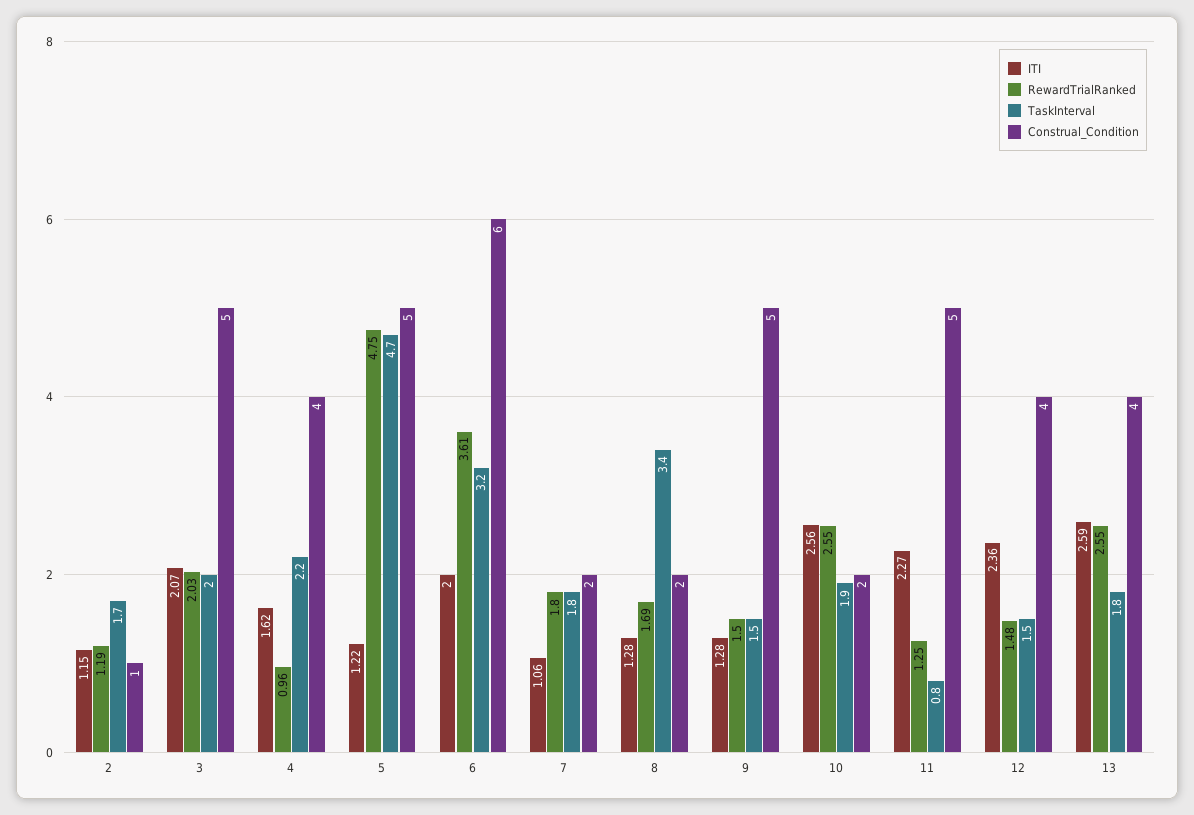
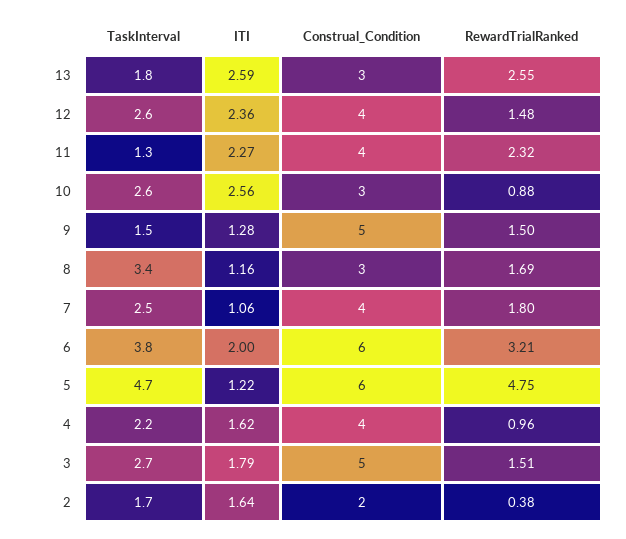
  {
    "ITI": {
-     "2": 1.15,
+     "2": 1.64,
-     "3": 2.07,
+     "3": 1.79,
      "4": 1.62,
      "5": 1.22,
      "6": 2,
      "7": 1.06,
-     "8": 1.28,
+     "8": 1.16,
      "9": 1.28,
      "10": 2.56,
      "11": 2.27,
      "12": 2.36,
      "13": 2.59
    },
    "RewardTrialRanked": {
-     "2": 1.19,
+     "2": 0.38,
-     "3": 2.03,
+     "3": 1.51,
      "4": 0.96,
      "5": 4.75,
-     "6": 3.61,
+     "6": 3.21,
      "7": 1.8,
      "8": 1.69,
      "9": 1.5,
-     "10": 2.55,
+     "10": 0.88,
-     "11": 1.25,
+     "11": 2.32,
      "12": 1.48,
      "13": 2.55
    },
    "TaskInterval": {
      "2": 1.7,
-     "3": 2,
+     "3": 2.7,
      "4": 2.2,
      "5": 4.7,
-     "6": 3.2,
+     "6": 3.8,
-     "7": 1.8,
+     "7": 2.5,
      "8": 3.4,
      "9": 1.5,
-     "10": 1.9,
+     "10": 2.6,
-     "11": 0.8,
+     "11": 1.3,
-     "12": 1.5,
+     "12": 2.6,
      "13": 1.8
    },
    "Construal_Condition": {
-     "2": 1,
+     "2": 2,
      "3": 5,
      "4": 4,
-     "5": 5,
+     "5": 6,
      "6": 6,
-     "7": 2,
+     "7": 4,
-     "8": 2,
+     "8": 3,
      "9": 5,
-     "10": 2,
+     "10": 3,
-     "11": 5,
+     "11": 4,
      "12": 4,
-     "13": 4
+     "13": 3
    }
  }

